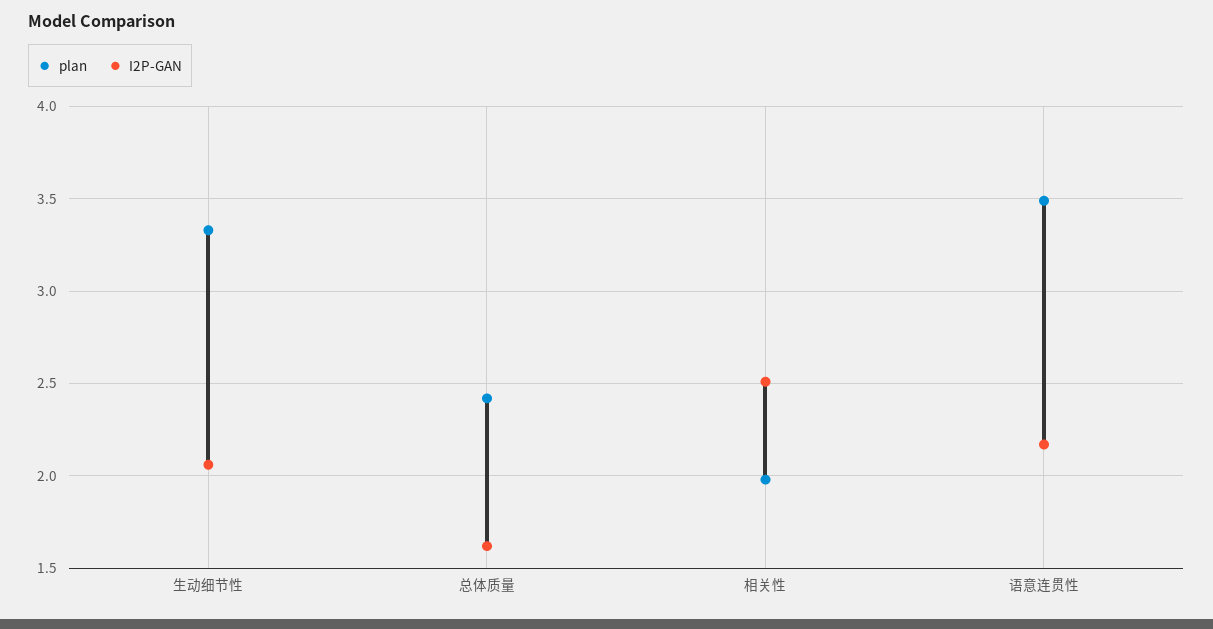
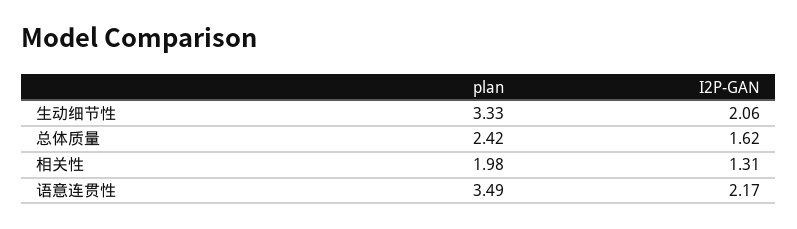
  {
    "plan": {
      "生动细节性": 3.33,
      "总体质量": 2.42,
      "相关性": 1.98,
      "语意连贯性": 3.49
    },
    "I2P-GAN": {
      "生动细节性": 2.06,
      "总体质量": 1.62,
-     "相关性": 2.5,
+     "相关性": 1.31,
      "语意连贯性": 2.17
    }
  }

